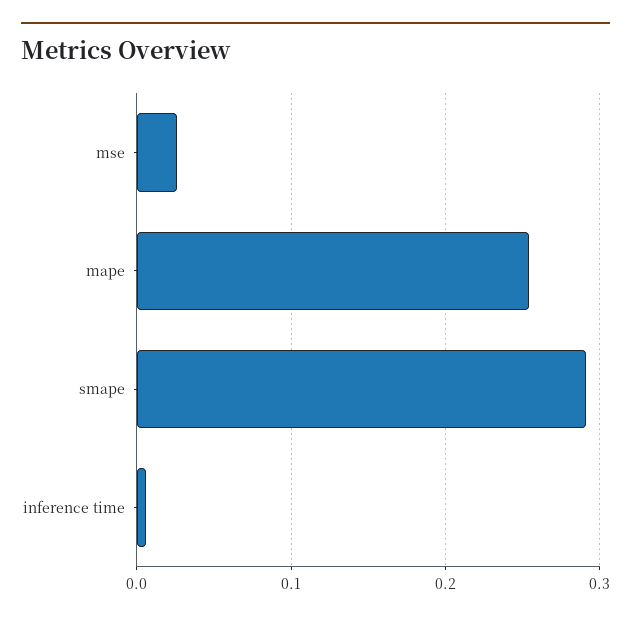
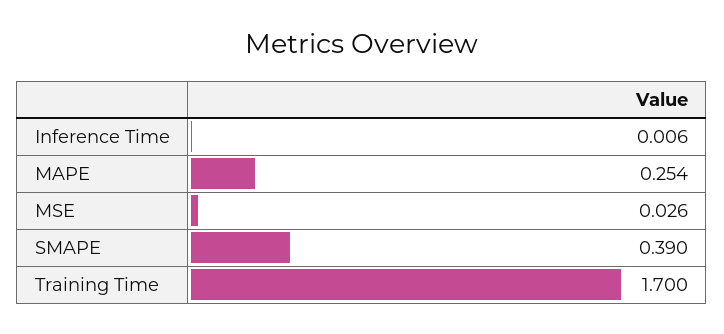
  {
    "mse": 0.026,
    "mape": 0.254,
-   "smape": 0.29,
+   "smape": 0.39,
-   "inference time": 0.006
+   "inference time": 0.006,
+   "Training Time": 1.7
  }

